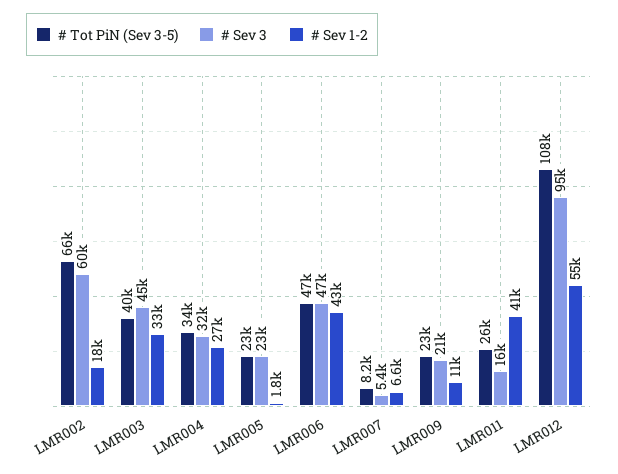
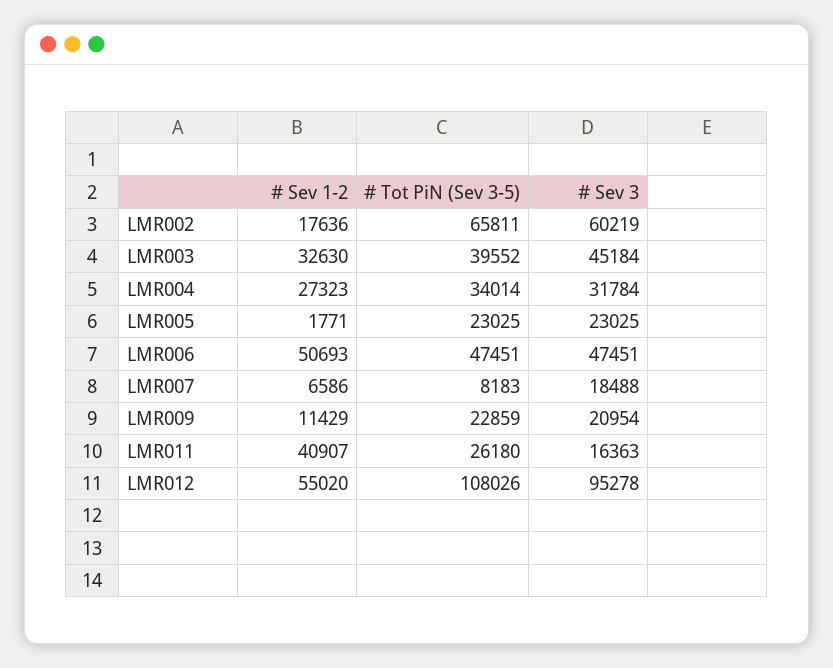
  {
    "# Tot PiN (Sev 3-5)": {
      "LMR002": 65811,
      "LMR003": 39552,
      "LMR004": 34014,
      "LMR005": 23025,
      "LMR006": 47451,
      "LMR007": 8183,
      "LMR009": 22859,
      "LMR011": 26180,
      "LMR012": 108026
    },
    "# Sev 3": {
      "LMR002": 60219,
      "LMR003": 45184,
      "LMR004": 31784,
      "LMR005": 23025,
      "LMR006": 47451,
-     "LMR007": 5400,
+     "LMR007": 18488,
      "LMR009": 20954,
      "LMR011": 16363,
      "LMR012": 95278
    },
    "# Sev 1-2": {
      "LMR002": 17636,
      "LMR003": 32630,
      "LMR004": 27323,
      "LMR005": 1771,
-     "LMR006": 43000,
+     "LMR006": 50693,
      "LMR007": 6586,
      "LMR009": 11429,
      "LMR011": 40907,
      "LMR012": 55020
    }
  }

